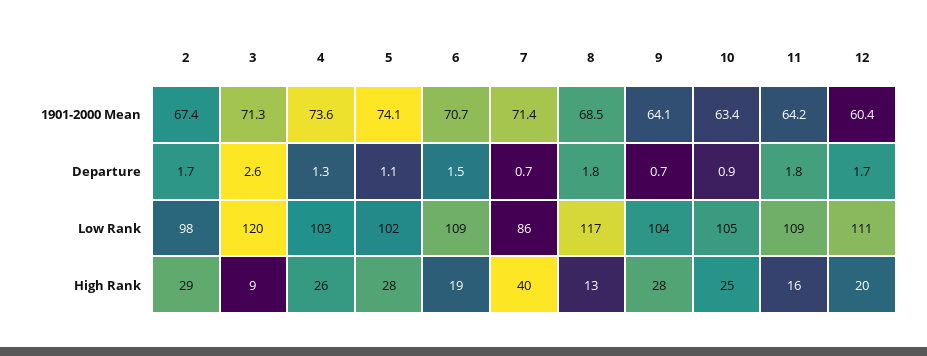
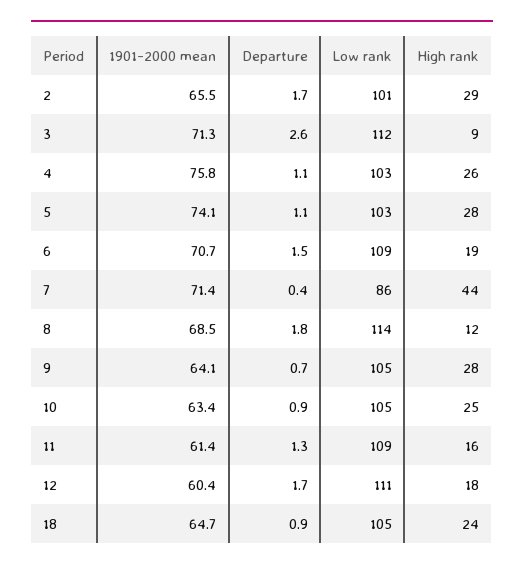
  {
    "2": {
-     "1901-2000 Mean": 67.4,
+     "1901-2000 Mean": 65.5,
      "Departure": 1.7,
-     "Low Rank": 98,
+     "Low Rank": 101,
      "High Rank": 29
    },
    "3": {
      "1901-2000 Mean": 71.3,
      "Departure": 2.6,
-     "Low Rank": 120,
+     "Low Rank": 112,
      "High Rank": 9
    },
    "4": {
-     "1901-2000 Mean": 73.6,
+     "1901-2000 Mean": 75.8,
-     "Departure": 1.3,
+     "Departure": 1.1,
      "Low Rank": 103,
      "High Rank": 26
    },
    "5": {
      "1901-2000 Mean": 74.1,
      "Departure": 1.1,
-     "Low Rank": 102,
+     "Low Rank": 103,
      "High Rank": 28
    },
    "6": {
      "1901-2000 Mean": 70.7,
      "Departure": 1.5,
      "Low Rank": 109,
      "High Rank": 19
    },
    "7": {
      "1901-2000 Mean": 71.4,
-     "Departure": 0.7,
+     "Departure": 0.4,
      "Low Rank": 86,
-     "High Rank": 40
+     "High Rank": 44
    },
    "8": {
      "1901-2000 Mean": 68.5,
      "Departure": 1.8,
-     "Low Rank": 117,
+     "Low Rank": 114,
-     "High Rank": 13
+     "High Rank": 12
    },
    "9": {
      "1901-2000 Mean": 64.1,
      "Departure": 0.7,
-     "Low Rank": 104,
+     "Low Rank": 105,
      "High Rank": 28
    },
    "10": {
      "1901-2000 Mean": 63.4,
      "Departure": 0.9,
      "Low Rank": 105,
      "High Rank": 25
    },
    "11": {
-     "1901-2000 Mean": 64.2,
+     "1901-2000 Mean": 61.4,
-     "Departure": 1.8,
+     "Departure": 1.3,
      "Low Rank": 109,
      "High Rank": 16
    },
    "12": {
      "1901-2000 Mean": 60.4,
      "Departure": 1.7,
      "Low Rank": 111,
-     "High Rank": 20
+     "High Rank": 18
-   }
+   },
+   "18": {
+     "1901-2000 Mean": 64.7,
+     "Departure": 0.9,
+     "Low Rank": 105,
+     "High Rank": 24
+   }
  }

